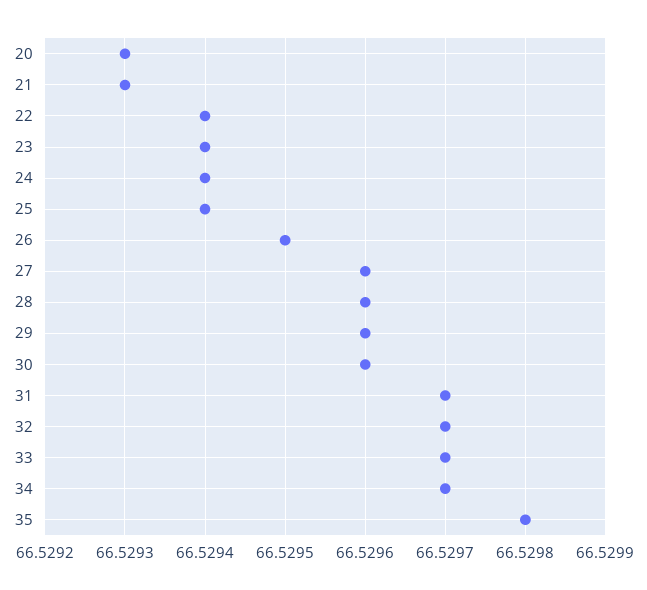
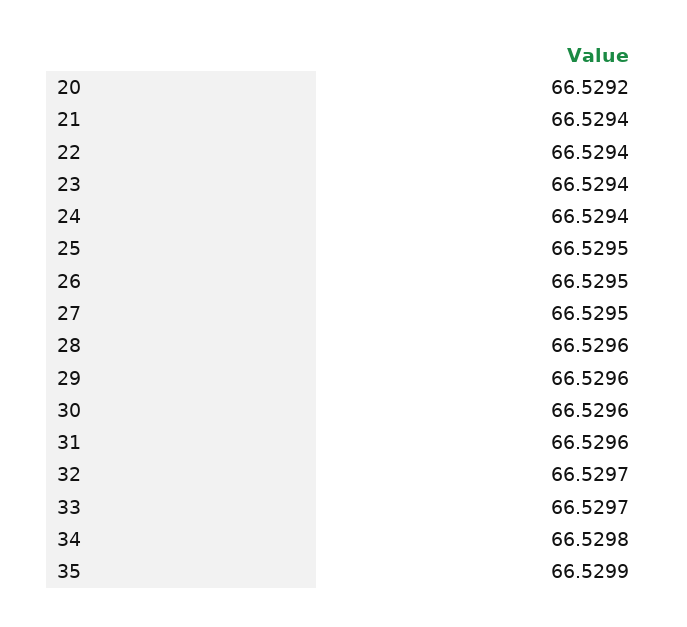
  {
-   "20": 66.5293,
+   "20": 66.5292,
-   "21": 66.5293,
+   "21": 66.5294,
    "22": 66.5294,
    "23": 66.5294,
    "24": 66.5294,
-   "25": 66.5294,
+   "25": 66.5295,
    "26": 66.5295,
-   "27": 66.5296,
+   "27": 66.5295,
    "28": 66.5296,
    "29": 66.5296,
    "30": 66.5296,
-   "31": 66.5297,
+   "31": 66.5296,
    "32": 66.5297,
    "33": 66.5297,
-   "34": 66.5297,
+   "34": 66.5298,
-   "35": 66.5298
+   "35": 66.5299
  }

